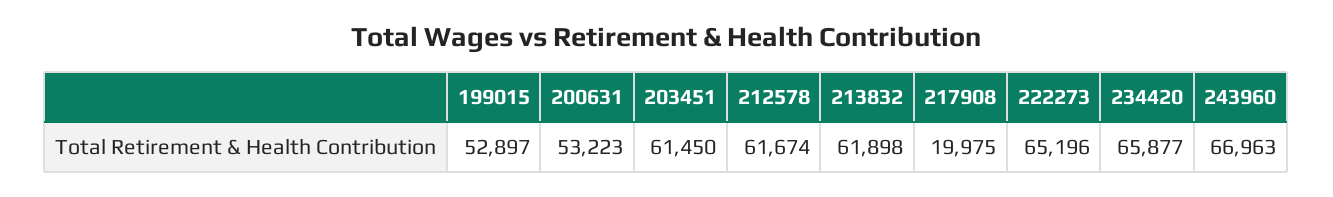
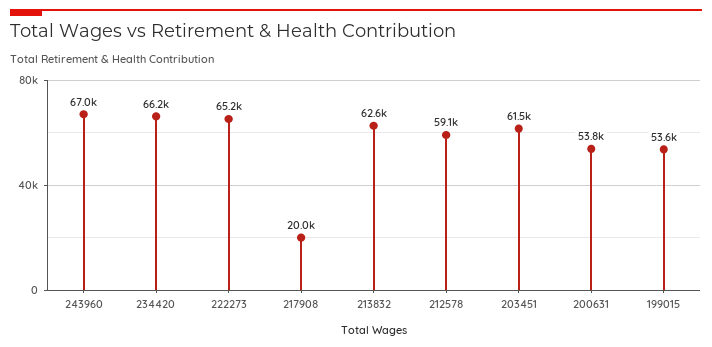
  {
-   "199015": 52897,
+   "199015": 53600,
-   "200631": 53223,
+   "200631": 53800,
    "203451": 61450,
-   "212578": 61674,
+   "212578": 59100,
-   "213832": 61898,
+   "213832": 62600,
    "217908": 19975,
    "222273": 65196,
-   "234420": 65877,
+   "234420": 66200,
    "243960": 66963
  }

